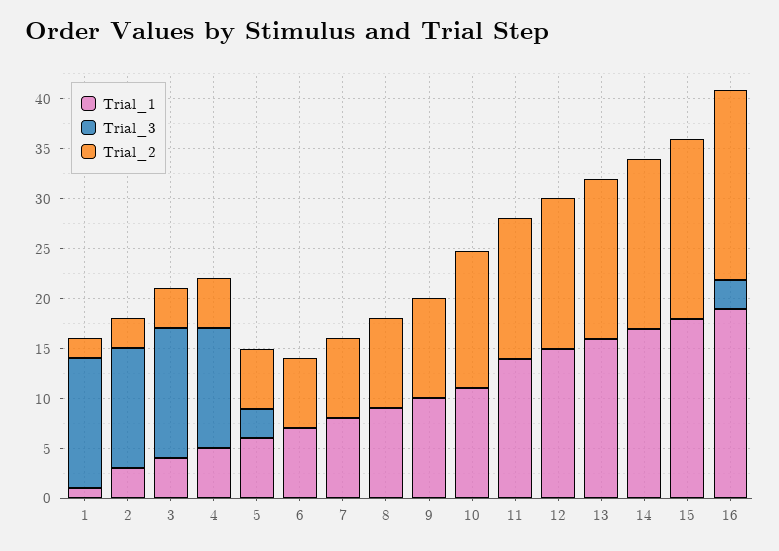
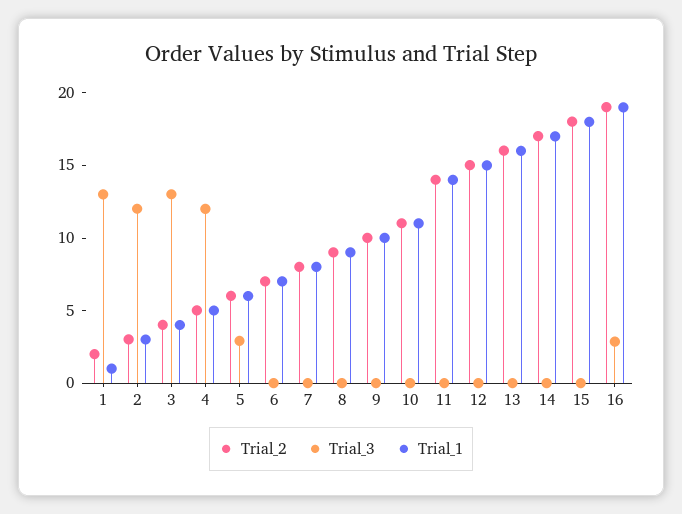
  {
    "Trial_1": {
      "1": 1,
      "2": 3,
      "3": 4,
      "4": 5,
      "5": 6,
      "6": 7,
      "7": 8,
      "8": 9,
      "9": 10,
      "10": 11,
      "11": 14,
      "12": 15,
      "13": 16,
      "14": 17,
      "15": 18,
      "16": 19
    },
    "Trial_3": {
      "1": 13,
      "2": 12,
      "3": 13,
      "4": 12,
      "5": 3,
      "6": 0,
      "7": 0,
      "8": 0,
      "9": 0,
      "10": 0,
      "11": 0,
      "12": 0,
      "13": 0,
      "14": 0,
      "15": 0,
      "16": 3
    },
    "Trial_2": {
      "1": 2,
      "2": 3,
      "3": 4,
      "4": 5,
      "5": 6,
      "6": 7,
      "7": 8,
      "8": 9,
      "9": 10,
-     "10": 14,
+     "10": 11,
      "11": 14,
      "12": 15,
      "13": 16,
      "14": 17,
      "15": 18,
      "16": 19
    }
  }

